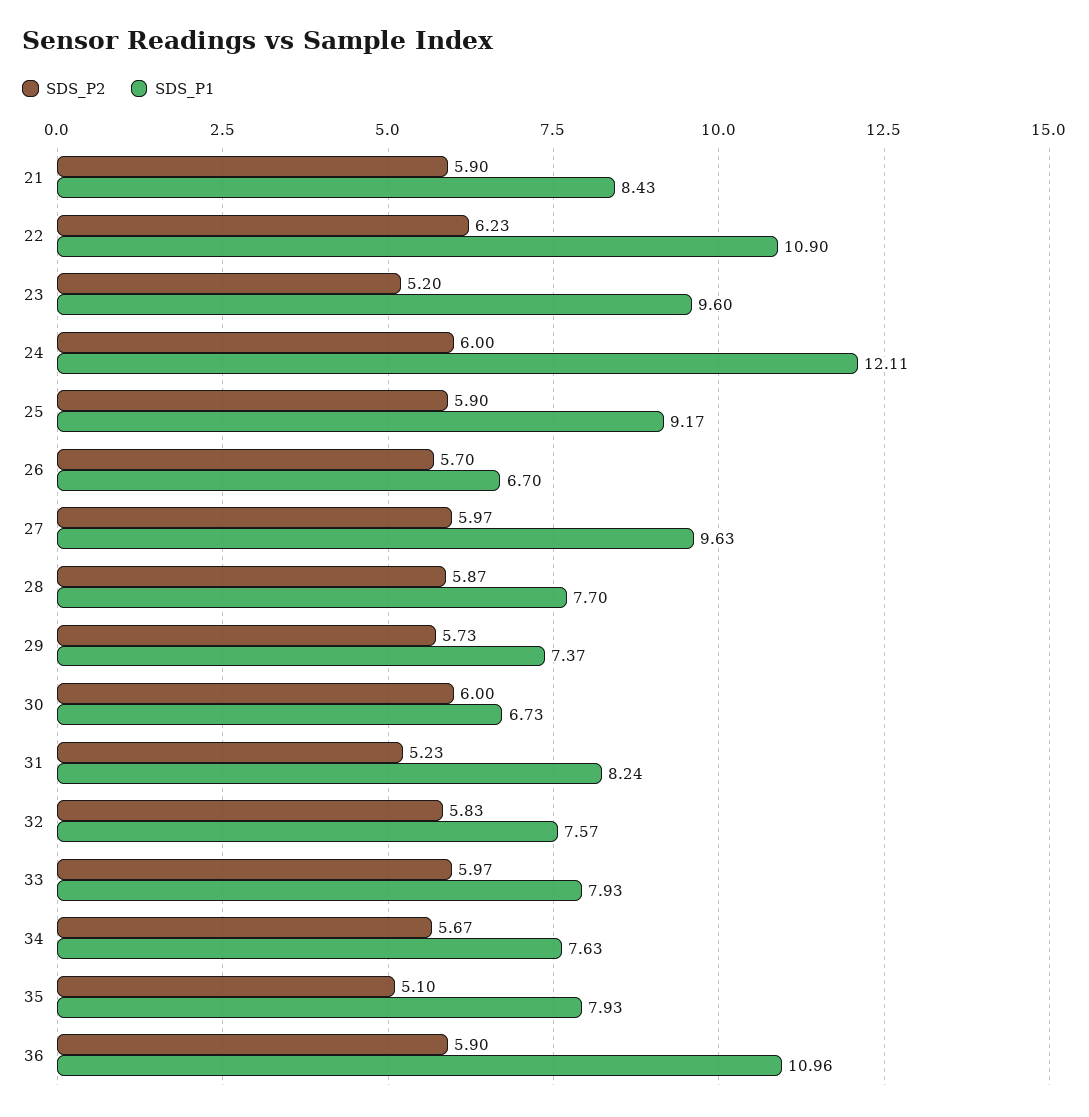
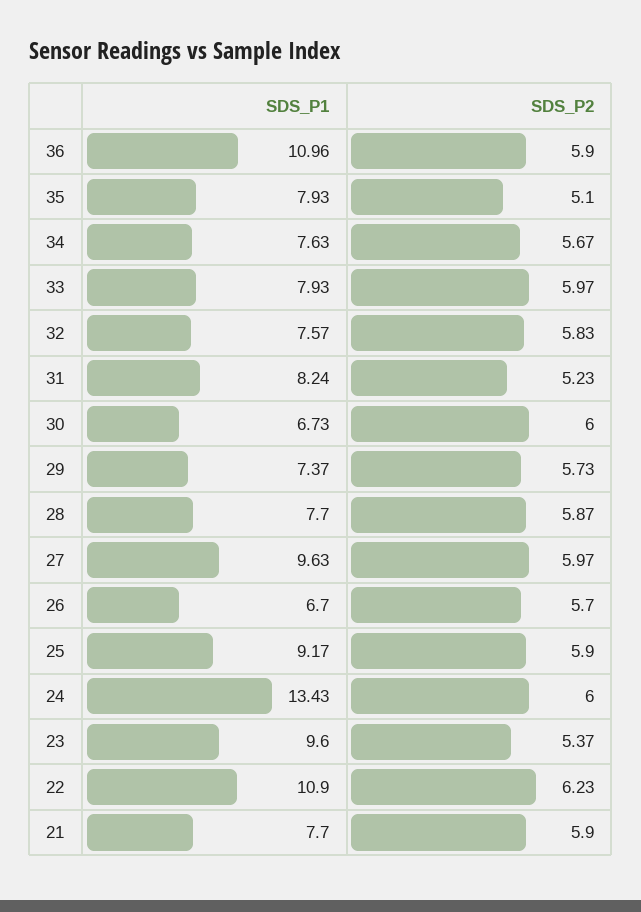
  {
    "SDS_P2": {
      "21": 5.9,
      "22": 6.23,
-     "23": 5.2,
+     "23": 5.37,
      "24": 6,
      "25": 5.9,
      "26": 5.7,
      "27": 5.97,
      "28": 5.87,
      "29": 5.73,
      "30": 6,
      "31": 5.23,
      "32": 5.83,
      "33": 5.97,
      "34": 5.67,
      "35": 5.1,
      "36": 5.9
    },
    "SDS_P1": {
-     "21": 8.43,
+     "21": 7.7,
      "22": 10.9,
      "23": 9.6,
-     "24": 12.11,
+     "24": 13.43,
      "25": 9.17,
      "26": 6.7,
      "27": 9.63,
      "28": 7.7,
      "29": 7.37,
      "30": 6.73,
      "31": 8.24,
      "32": 7.57,
      "33": 7.93,
      "34": 7.63,
      "35": 7.93,
      "36": 10.96
    }
  }

